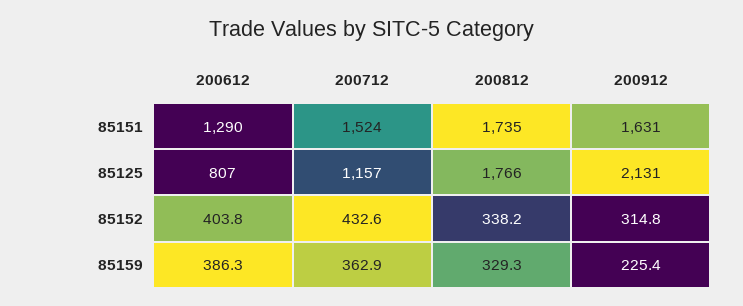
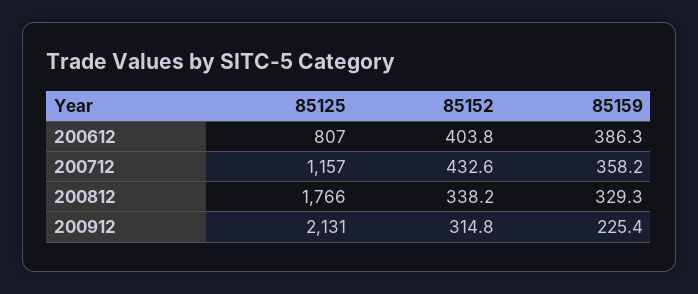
  {
    "200612": {
-     "85151": 1290,
      "85125": 807,
      "85152": 403.8,
      "85159": 386.3
    },
    "200712": {
-     "85151": 1524,
      "85125": 1157,
      "85152": 432.6,
-     "85159": 362.9
+     "85159": 358.2
    },
    "200812": {
-     "85151": 1735,
      "85125": 1766,
      "85152": 338.2,
      "85159": 329.3
    },
    "200912": {
-     "85151": 1631,
      "85125": 2131,
      "85152": 314.8,
      "85159": 225.4
    }
  }

